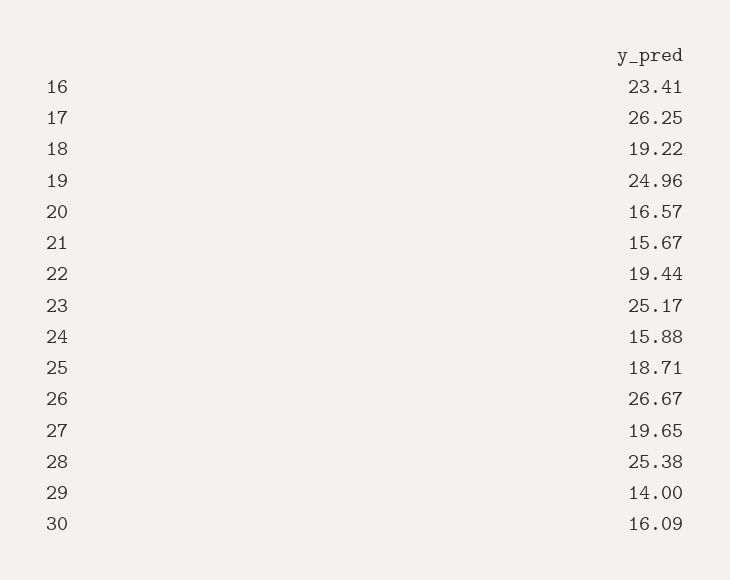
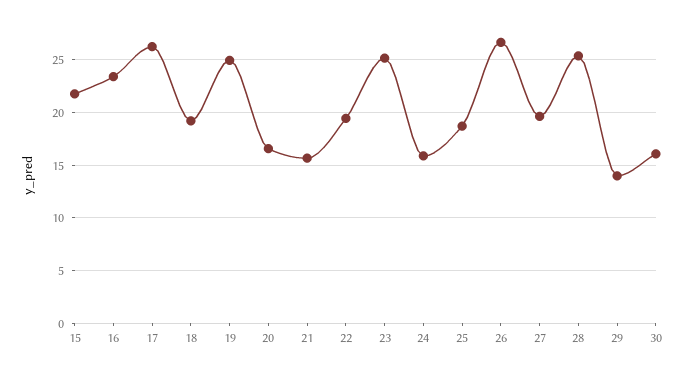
  {
    "16": 23.41,
    "17": 26.25,
    "18": 19.22,
    "19": 24.96,
    "20": 16.57,
    "21": 15.67,
    "22": 19.44,
    "23": 25.17,
    "24": 15.88,
    "25": 18.71,
    "26": 26.67,
    "27": 19.65,
    "28": 25.38,
    "29": 14,
-   "30": 16.09
+   "30": 16.09,
+   "15": 22
  }

